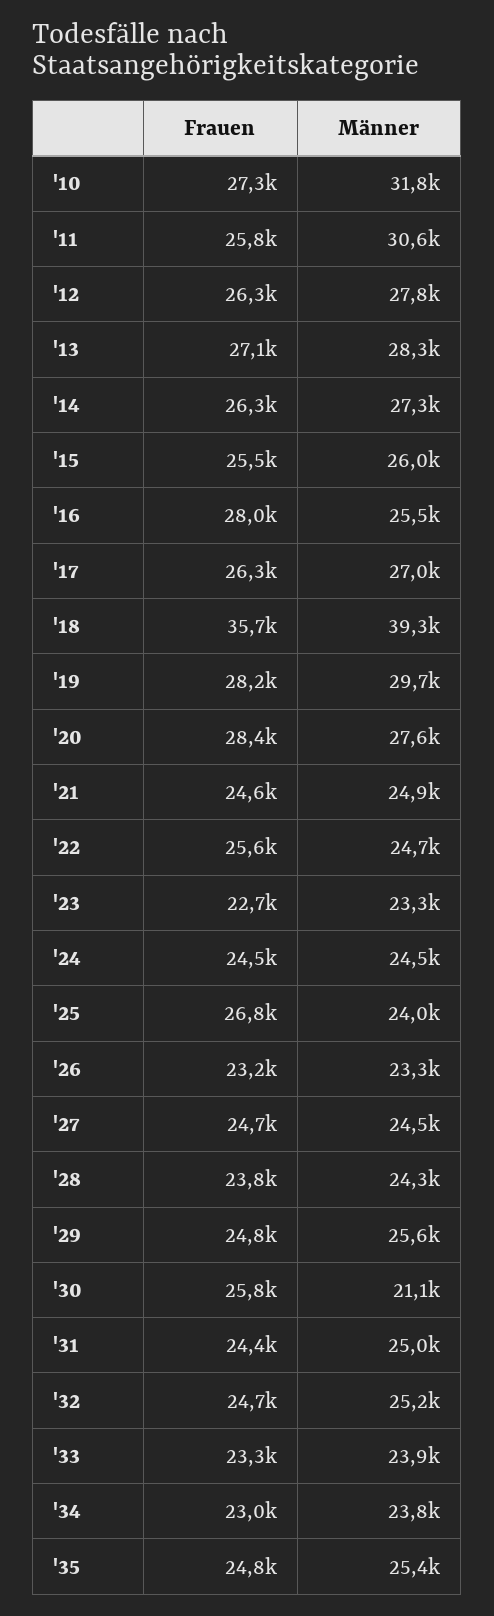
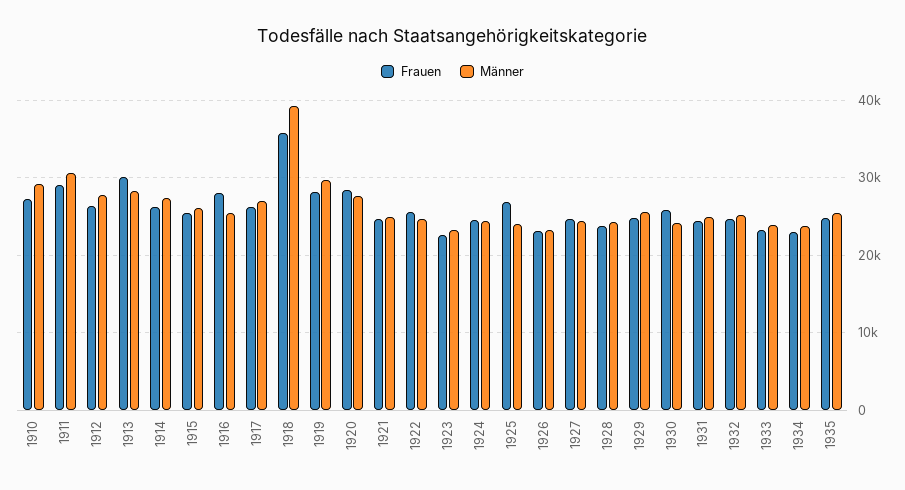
  {
    "Frauen": {
      "'10": 27300,
-     "'11": 25800,
+     "'11": 29000,
      "'12": 26300,
-     "'13": 27100,
+     "'13": 30000,
      "'14": 26300,
      "'15": 25500,
      "'16": 28000,
      "'17": 26300,
      "'18": 35700,
      "'19": 28200,
      "'20": 28400,
      "'21": 24600,
      "'22": 25600,
      "'23": 22700,
      "'24": 24500,
      "'25": 26800,
      "'26": 23200,
      "'27": 24700,
      "'28": 23800,
      "'29": 24800,
      "'30": 25800,
      "'31": 24400,
      "'32": 24700,
      "'33": 23300,
      "'34": 23000,
      "'35": 24800
    },
    "Männer": {
-     "'10": 31800,
+     "'10": 29000,
      "'11": 30600,
      "'12": 27800,
      "'13": 28300,
      "'14": 27300,
      "'15": 26000,
      "'16": 25500,
      "'17": 27000,
      "'18": 39300,
      "'19": 29700,
      "'20": 27600,
      "'21": 24900,
      "'22": 24700,
      "'23": 23300,
      "'24": 24500,
      "'25": 24000,
      "'26": 23300,
      "'27": 24500,
      "'28": 24300,
      "'29": 25600,
-     "'30": 21100,
+     "'30": 24000,
      "'31": 25000,
      "'32": 25200,
      "'33": 23900,
      "'34": 23800,
      "'35": 25400
    }
  }

